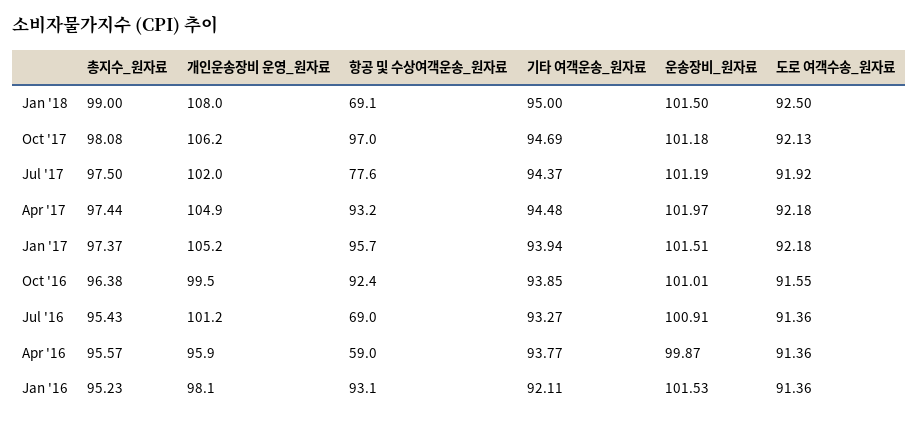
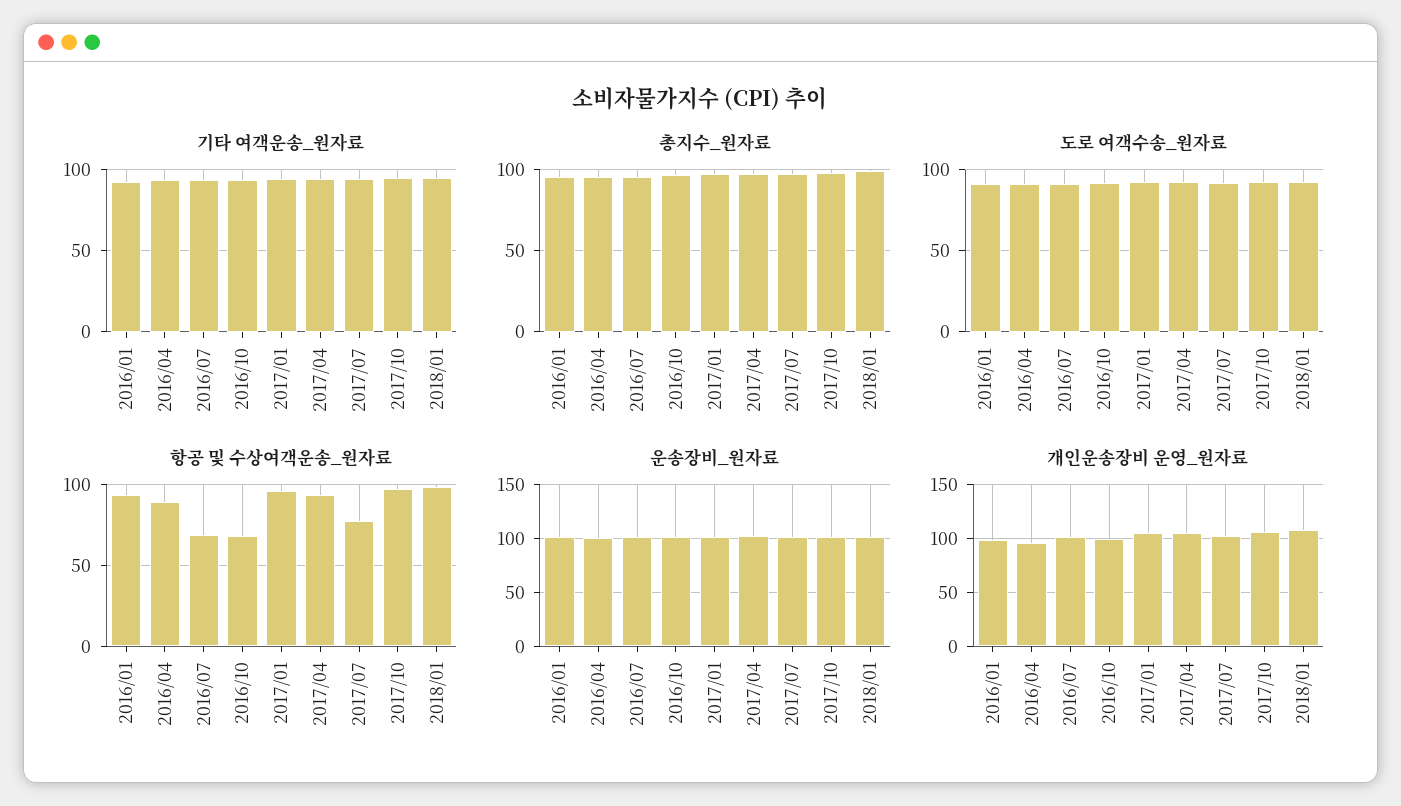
  {
    "총지수_원자료": {
      "Jan '18": 99,
      "Oct '17": 98.08,
      "Jul '17": 97.5,
      "Apr '17": 97.44,
      "Jan '17": 97.37,
      "Oct '16": 96.38,
      "Jul '16": 95.43,
      "Apr '16": 95.57,
      "Jan '16": 95.23
    },
    "개인운송장비 운영_원자료": {
      "Jan '18": 108,
      "Oct '17": 106.2,
      "Jul '17": 102,
      "Apr '17": 104.9,
      "Jan '17": 105.2,
      "Oct '16": 99.5,
      "Jul '16": 101.2,
      "Apr '16": 95.9,
      "Jan '16": 98.1
    },
    "항공 및 수상여객운송_원자료": {
-     "Jan '18": 69.1,
+     "Jan '18": 100,
      "Oct '17": 97,
      "Jul '17": 77.6,
      "Apr '17": 93.2,
      "Jan '17": 95.7,
-     "Oct '16": 92.4,
+     "Oct '16": 70,
      "Jul '16": 69,
-     "Apr '16": 59,
+     "Apr '16": 90,
      "Jan '16": 93.1
    },
    "기타 여객운송_원자료": {
      "Jan '18": 95,
      "Oct '17": 94.69,
      "Jul '17": 94.37,
      "Apr '17": 94.48,
      "Jan '17": 93.94,
      "Oct '16": 93.85,
      "Jul '16": 93.27,
      "Apr '16": 93.77,
      "Jan '16": 92.11
    },
    "운송장비_원자료": {
      "Jan '18": 101.5,
      "Oct '17": 101.18,
      "Jul '17": 101.19,
      "Apr '17": 101.97,
      "Jan '17": 101.51,
      "Oct '16": 101.01,
      "Jul '16": 100.91,
      "Apr '16": 99.87,
      "Jan '16": 101.53
    },
    "도로 여객수송_원자료": {
      "Jan '18": 92.5,
      "Oct '17": 92.13,
      "Jul '17": 91.92,
      "Apr '17": 92.18,
      "Jan '17": 92.18,
      "Oct '16": 91.55,
      "Jul '16": 91.36,
      "Apr '16": 91.36,
      "Jan '16": 91.36
    }
  }

